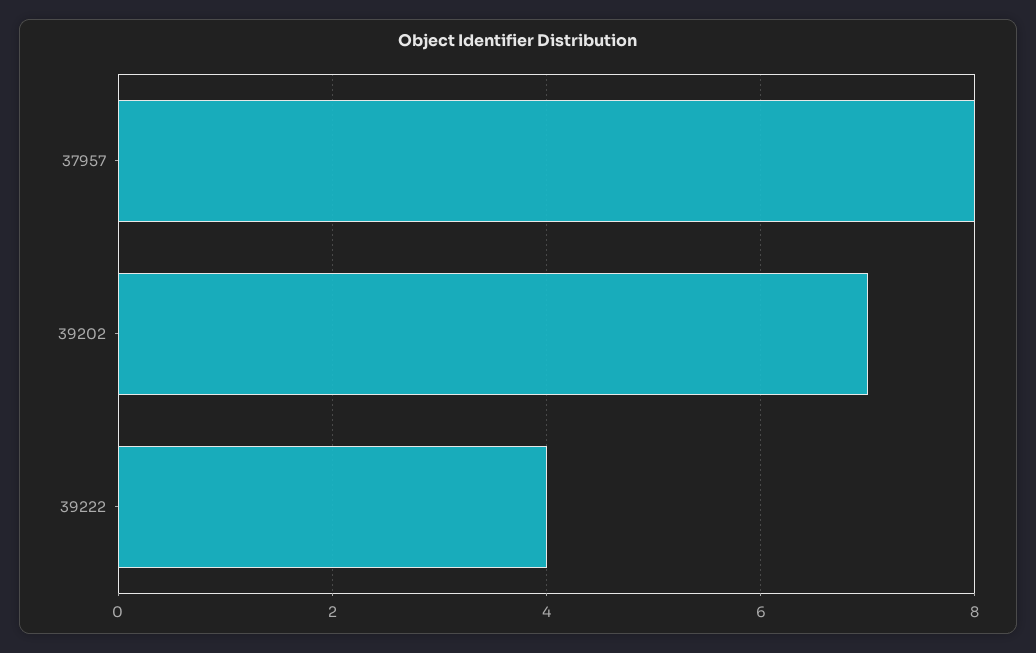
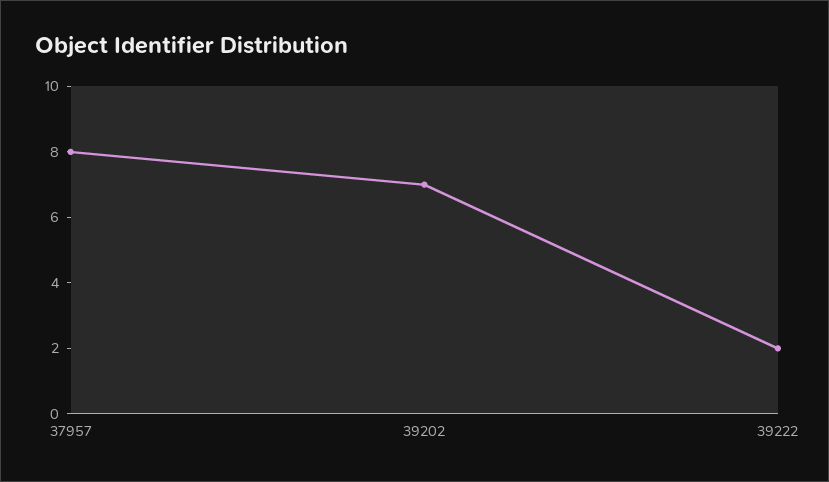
  {
    "37957": 8,
    "39202": 7,
-   "39222": 4
+   "39222": 2
  }

